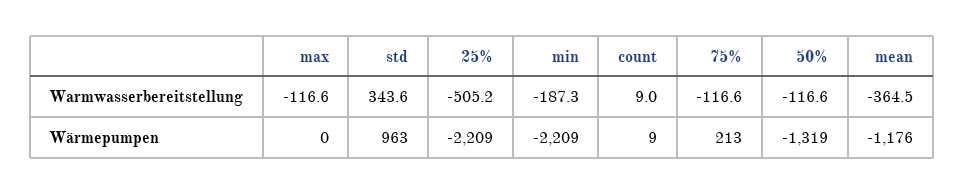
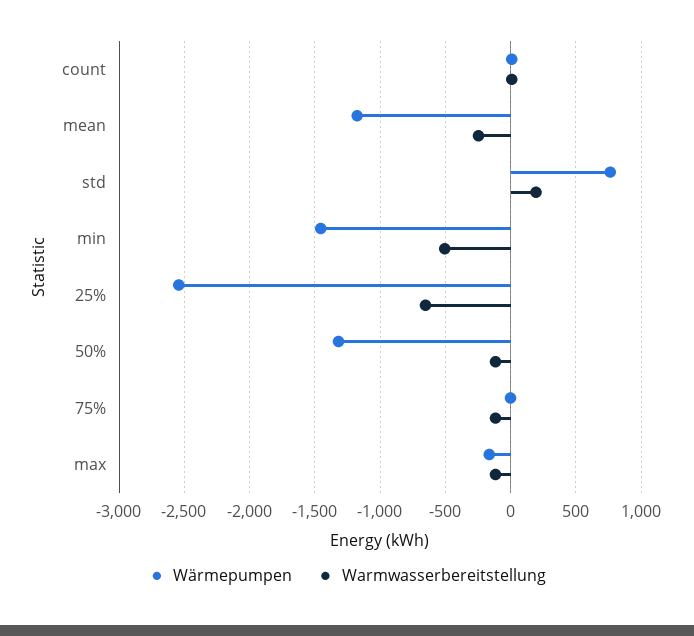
  {
    "Warmwasserbereitstellung": {
      "max": -116.6,
-     "std": 343.6,
+     "std": 200,
-     "25%": -505.2,
+     "25%": -650,
-     "min": -187.3,
+     "min": -500,
      "count": 9,
      "75%": -116.6,
      "50%": -116.6,
-     "mean": -364.5
+     "mean": -250
    },
    "Wärmepumpen": {
-     "max": 0,
+     "max": -150,
-     "std": 963,
+     "std": 750,
-     "25%": -2209,
+     "25%": -2550,
-     "min": -2209,
+     "min": -1450,
      "count": 9,
-     "75%": 213,
+     "75%": 0,
      "50%": -1319,
      "mean": -1176
    }
  }

